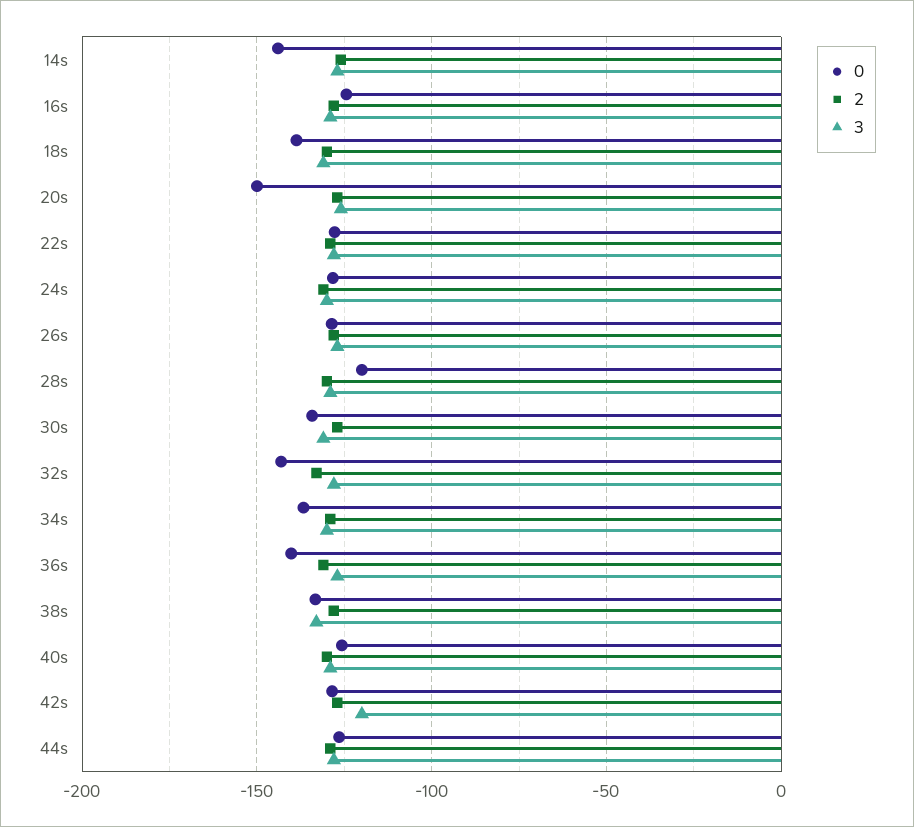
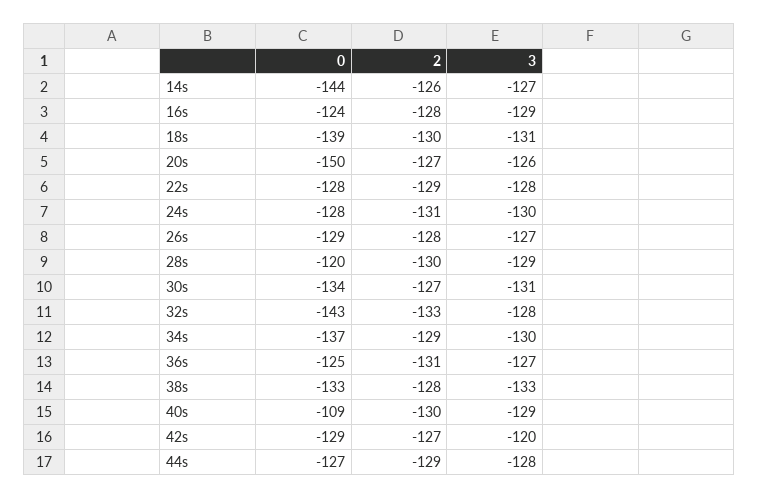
  {
    "0": {
      "14s": -144,
      "16s": -124,
      "18s": -139,
      "20s": -150,
      "22s": -128,
      "24s": -128,
      "26s": -129,
      "28s": -120,
      "30s": -134,
      "32s": -143,
      "34s": -137,
-     "36s": -140,
+     "36s": -125,
      "38s": -133,
-     "40s": -125,
+     "40s": -109,
      "42s": -129,
      "44s": -127
    },
    "2": {
      "14s": -126,
      "16s": -128,
      "18s": -130,
      "20s": -127,
      "22s": -129,
      "24s": -131,
      "26s": -128,
      "28s": -130,
      "30s": -127,
      "32s": -133,
      "34s": -129,
      "36s": -131,
      "38s": -128,
      "40s": -130,
      "42s": -127,
      "44s": -129
    },
    "3": {
      "14s": -127,
      "16s": -129,
      "18s": -131,
      "20s": -126,
      "22s": -128,
      "24s": -130,
      "26s": -127,
      "28s": -129,
      "30s": -131,
      "32s": -128,
      "34s": -130,
      "36s": -127,
      "38s": -133,
      "40s": -129,
      "42s": -120,
      "44s": -128
    }
  }

